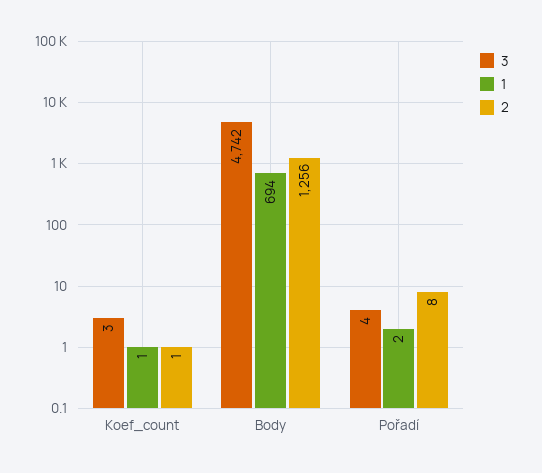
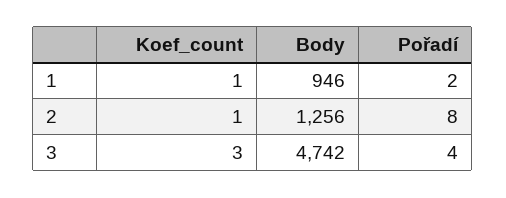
  {
    "3": {
      "Koef_count": 3,
      "Body": 4742,
      "Pořadí": 4
    },
    "1": {
      "Koef_count": 1,
-     "Body": 694,
+     "Body": 946,
      "Pořadí": 2
    },
    "2": {
      "Koef_count": 1,
      "Body": 1256,
      "Pořadí": 8
    }
  }

